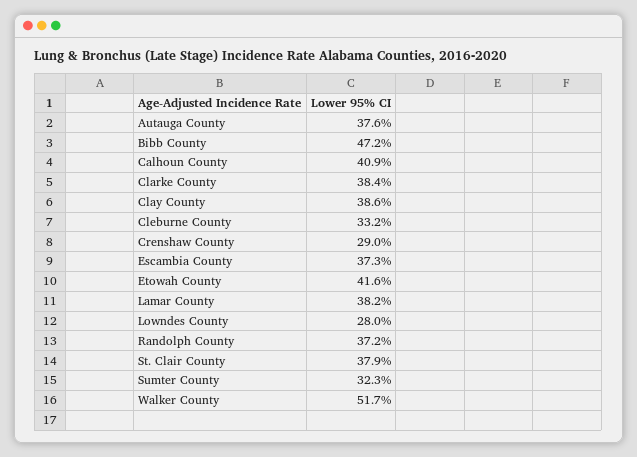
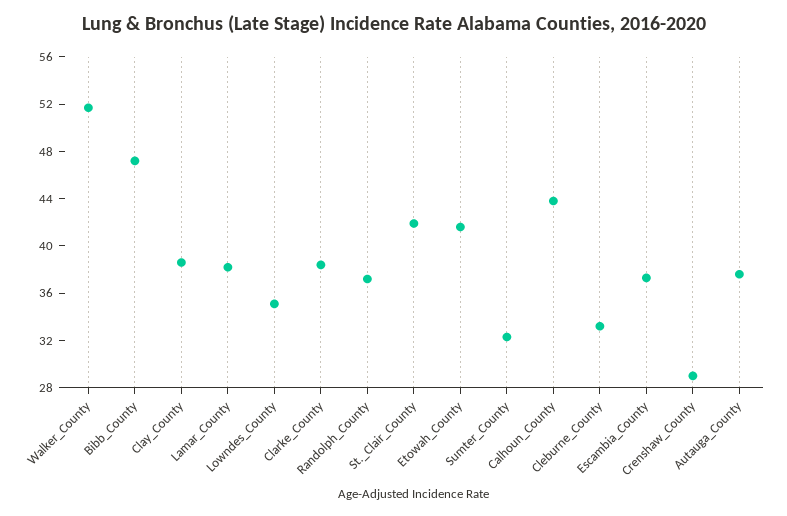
  {
    "Autauga County": 37.6,
    "Bibb County": 47.2,
-   "Calhoun County": 40.9,
+   "Calhoun County": 44,
    "Clarke County": 38.4,
    "Clay County": 38.6,
    "Cleburne County": 33.2,
    "Crenshaw County": 29,
    "Escambia County": 37.3,
    "Etowah County": 41.6,
    "Lamar County": 38.2,
-   "Lowndes County": 28,
+   "Lowndes County": 35,
    "Randolph County": 37.2,
-   "St. Clair County": 37.9,
+   "St. Clair County": 42,
    "Sumter County": 32.3,
    "Walker County": 51.7
  }

